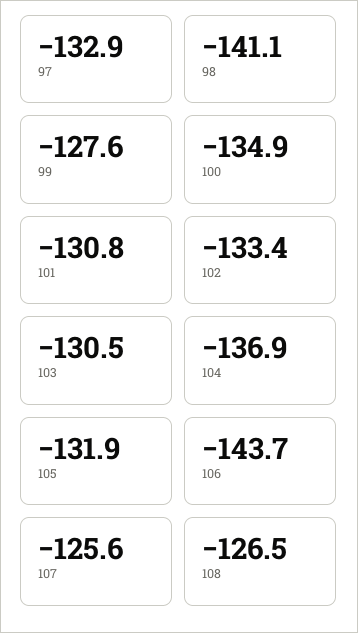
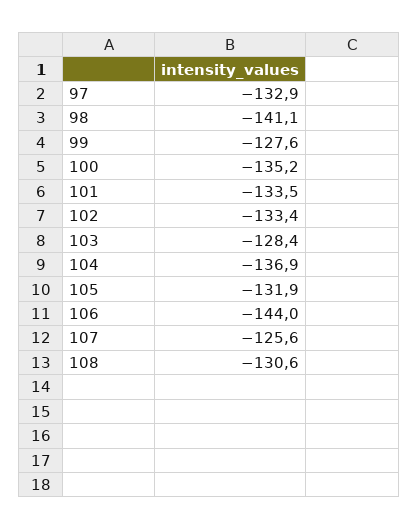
  {
    "97": -132.9,
    "98": -141.1,
    "99": -127.6,
-   "100": -134.9,
+   "100": -135.2,
-   "101": -130.8,
+   "101": -133.5,
    "102": -133.4,
-   "103": -130.5,
+   "103": -128.4,
    "104": -136.9,
    "105": -131.9,
-   "106": -143.7,
+   "106": -144,
    "107": -125.6,
-   "108": -126.5
+   "108": -130.6
  }

